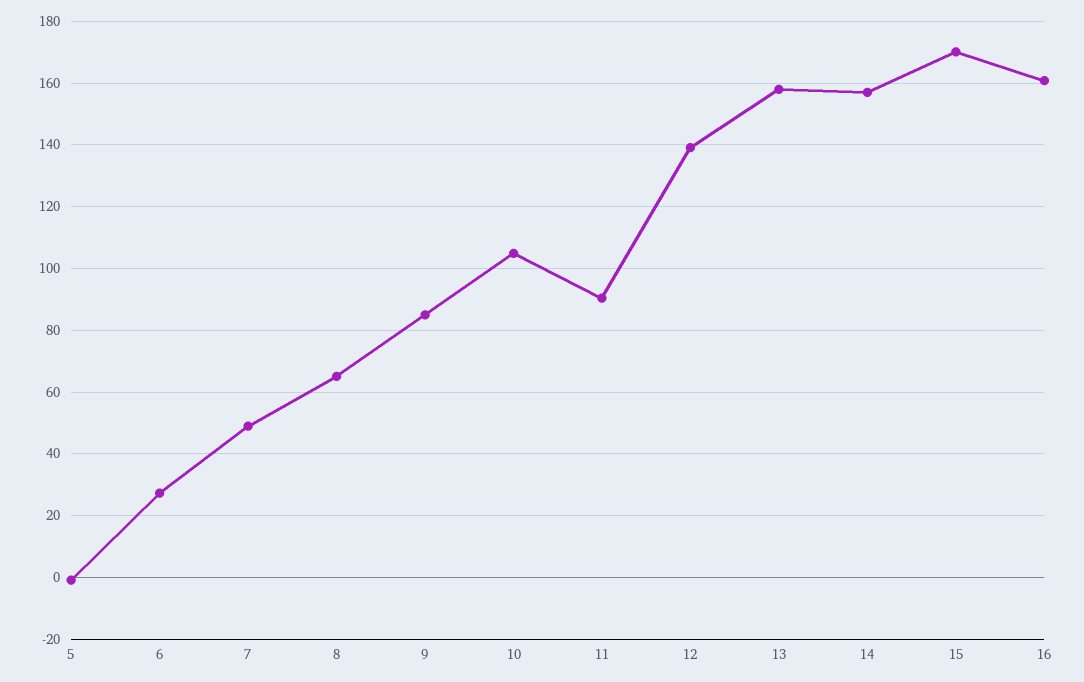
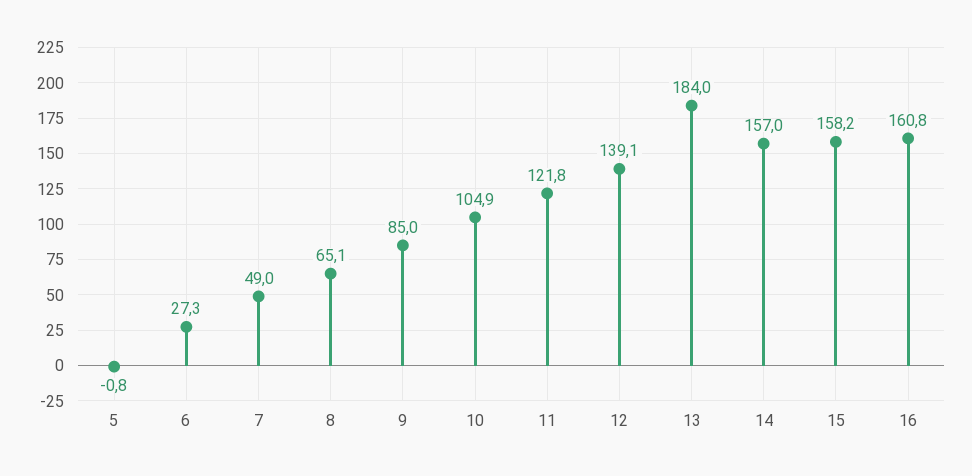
  {
    "5": -0.8,
    "6": 27.3,
    "7": 49,
    "8": 65.1,
    "9": 85,
    "10": 104.9,
-   "11": 90,
+   "11": 121.8,
    "12": 139.1,
-   "13": 158,
+   "13": 184,
    "14": 157,
-   "15": 170,
+   "15": 158.2,
    "16": 160.8
  }

